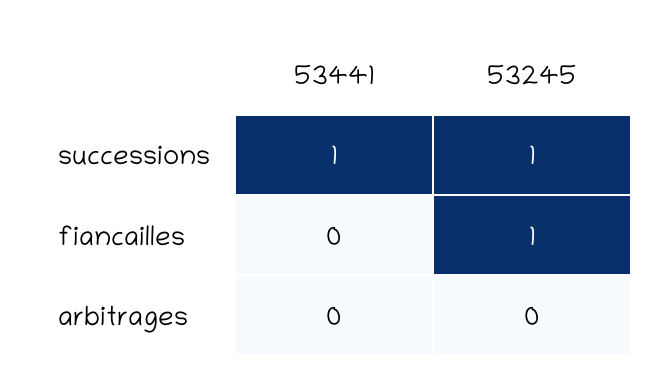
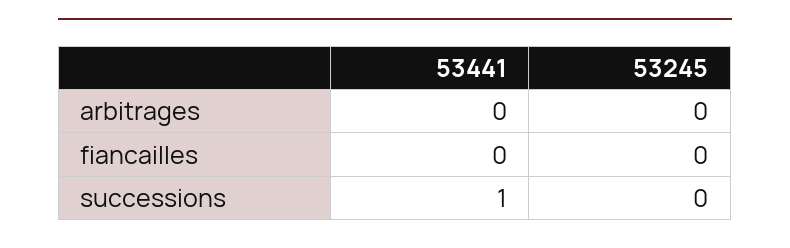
  {
    "53441": {
      "successions": 1,
      "fiancailles": 0,
      "arbitrages": 0
    },
    "53245": {
-     "successions": 1,
+     "successions": 0,
-     "fiancailles": 1,
+     "fiancailles": 0,
      "arbitrages": 0
    }
  }

